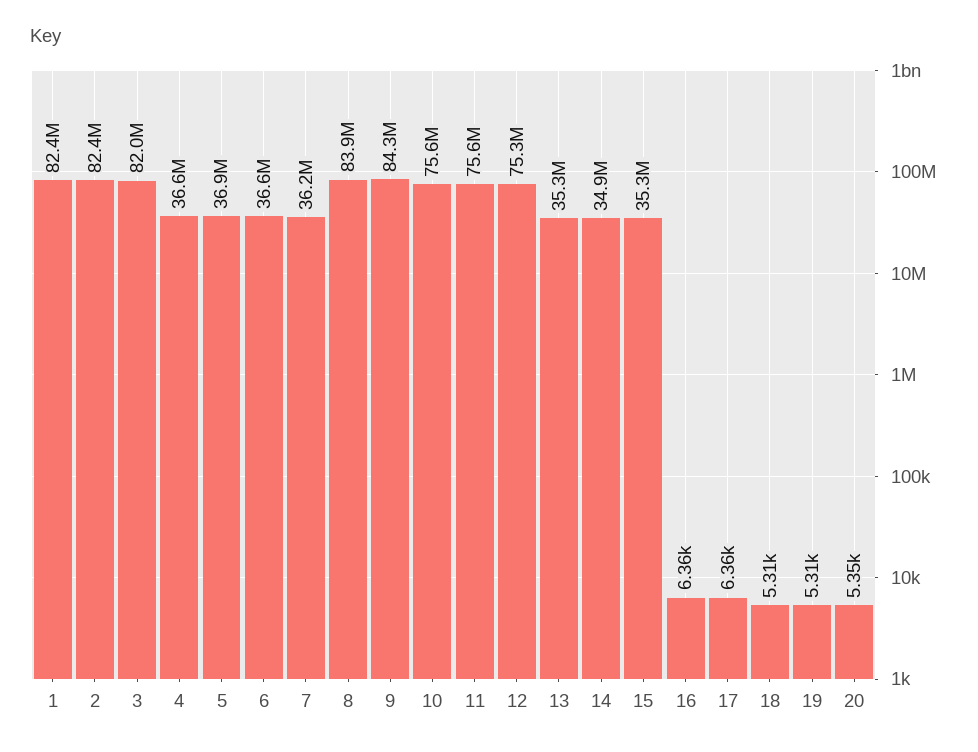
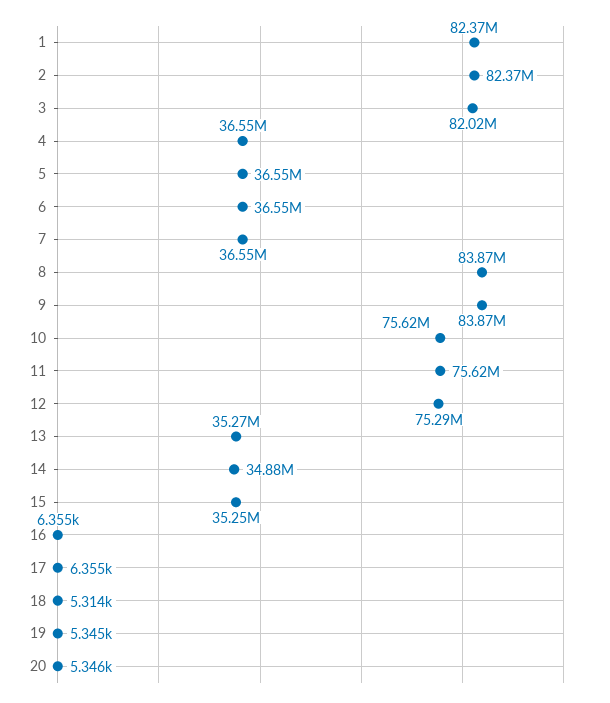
  {
    "1": 82370000,
    "2": 82370000,
    "3": 82020000,
    "4": 36550000,
-   "5": 36900000,
+   "5": 36550000,
    "6": 36550000,
-   "7": 36200000,
+   "7": 36550000,
    "8": 83870000,
-   "9": 84300000,
+   "9": 83870000,
    "10": 75620000,
    "11": 75620000,
    "12": 75290000,
    "13": 35270000,
    "14": 34880000,
    "15": 35250000,
    "16": 6355,
    "17": 6355,
    "18": 5314,
-   "19": 5310,
+   "19": 5345,
    "20": 5346
  }

